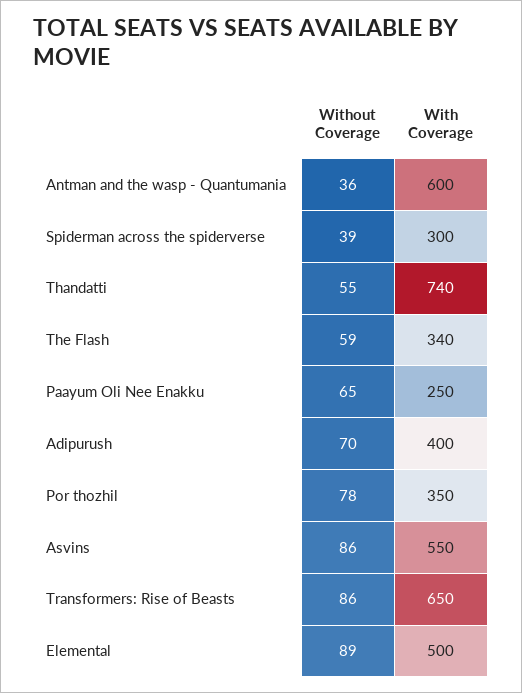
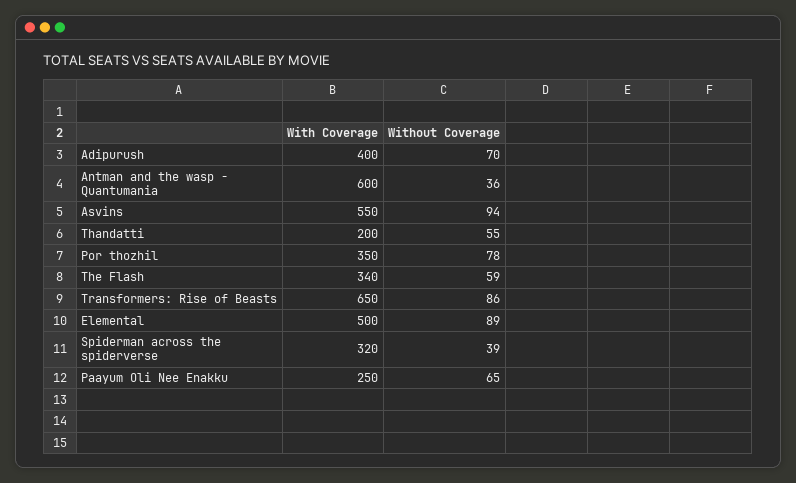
  {
    "Without Coverage": {
      "Antman and the wasp - Quantumania": 36,
      "Spiderman across the spiderverse": 39,
      "Thandatti": 55,
      "The Flash": 59,
      "Paayum Oli Nee Enakku": 65,
      "Adipurush": 70,
      "Por thozhil": 78,
-     "Asvins": 86,
+     "Asvins": 94,
      "Transformers: Rise of Beasts": 86,
      "Elemental": 89
    },
    "With Coverage": {
      "Antman and the wasp - Quantumania": 600,
-     "Spiderman across the spiderverse": 300,
+     "Spiderman across the spiderverse": 320,
-     "Thandatti": 740,
+     "Thandatti": 200,
      "The Flash": 340,
      "Paayum Oli Nee Enakku": 250,
      "Adipurush": 400,
      "Por thozhil": 350,
      "Asvins": 550,
      "Transformers: Rise of Beasts": 650,
      "Elemental": 500
    }
  }

